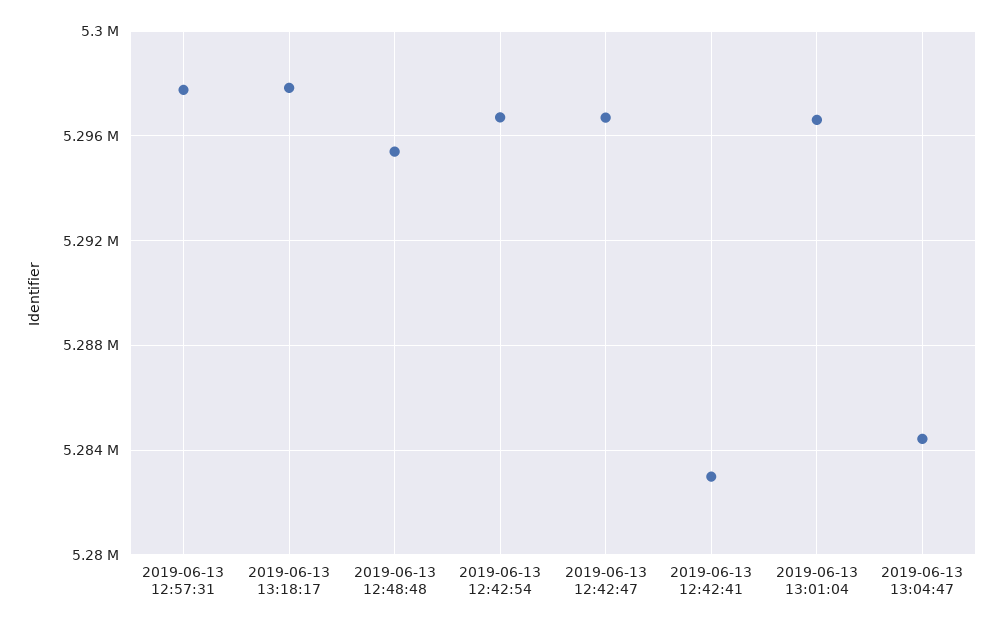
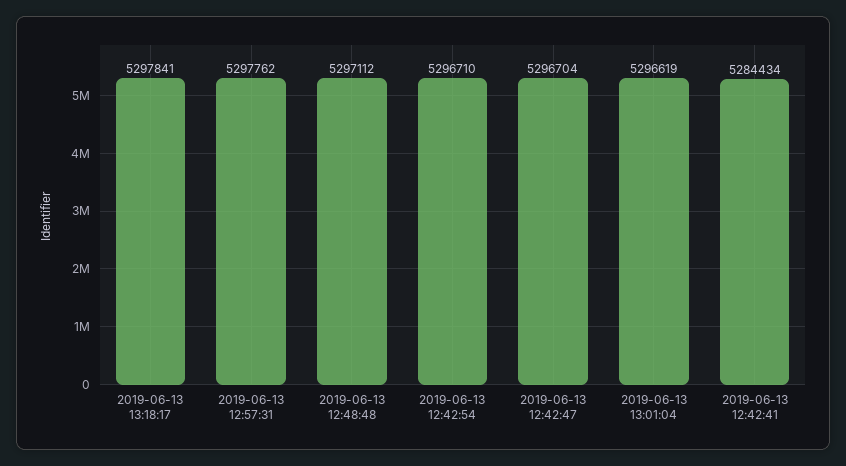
  {
    "2019-06-13 12:57:31": 5297762,
    "2019-06-13 13:18:17": 5297841,
-   "2019-06-13 12:48:48": 5295500,
+   "2019-06-13 12:48:48": 5297112,
    "2019-06-13 12:42:54": 5296710,
    "2019-06-13 12:42:47": 5296704,
-   "2019-06-13 12:42:41": 5283000,
+   "2019-06-13 12:42:41": 5284434,
-   "2019-06-13 13:01:04": 5296619,
+   "2019-06-13 13:01:04": 5296619
-   "2019-06-13 13:04:47": 5284500
  }

